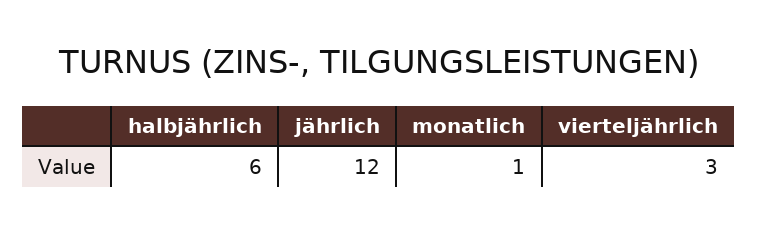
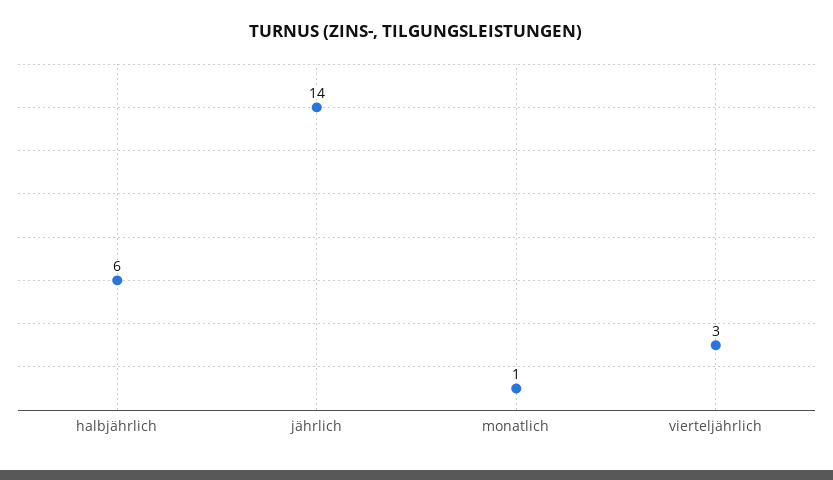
  {
    "halbjährlich": 6,
-   "jährlich": 12,
+   "jährlich": 14,
    "monatlich": 1,
    "vierteljährlich": 3
  }

